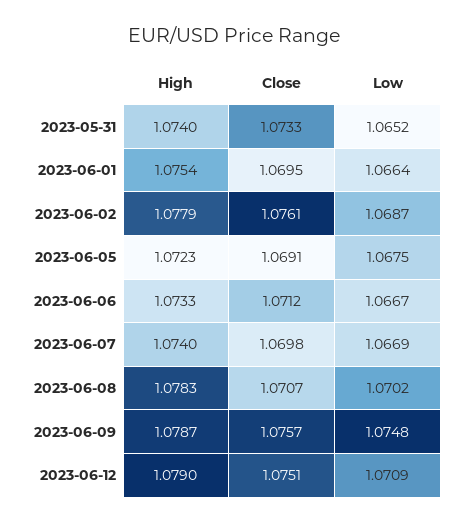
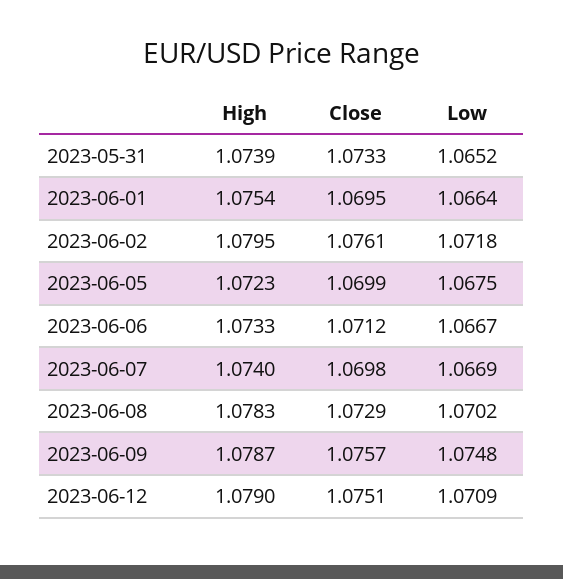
  {
    "High": {
-     "2023-05-31": 1.074,
+     "2023-05-31": 1.0739,
      "2023-06-01": 1.0754,
-     "2023-06-02": 1.0779,
+     "2023-06-02": 1.0795,
      "2023-06-05": 1.0723,
      "2023-06-06": 1.0733,
      "2023-06-07": 1.074,
      "2023-06-08": 1.0783,
      "2023-06-09": 1.0787,
      "2023-06-12": 1.079
    },
    "Close": {
      "2023-05-31": 1.0733,
      "2023-06-01": 1.0695,
      "2023-06-02": 1.0761,
-     "2023-06-05": 1.0691,
+     "2023-06-05": 1.0699,
      "2023-06-06": 1.0712,
      "2023-06-07": 1.0698,
-     "2023-06-08": 1.0707,
+     "2023-06-08": 1.0729,
      "2023-06-09": 1.0757,
      "2023-06-12": 1.0751
    },
    "Low": {
      "2023-05-31": 1.0652,
      "2023-06-01": 1.0664,
-     "2023-06-02": 1.0687,
+     "2023-06-02": 1.0718,
      "2023-06-05": 1.0675,
      "2023-06-06": 1.0667,
      "2023-06-07": 1.0669,
      "2023-06-08": 1.0702,
      "2023-06-09": 1.0748,
      "2023-06-12": 1.0709
    }
  }

